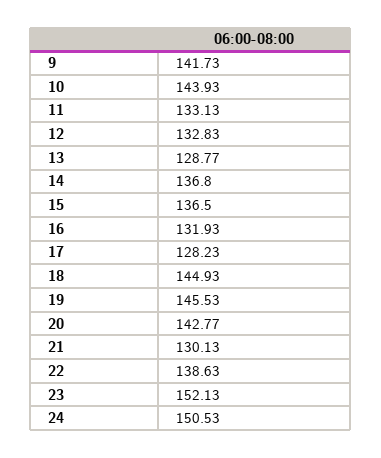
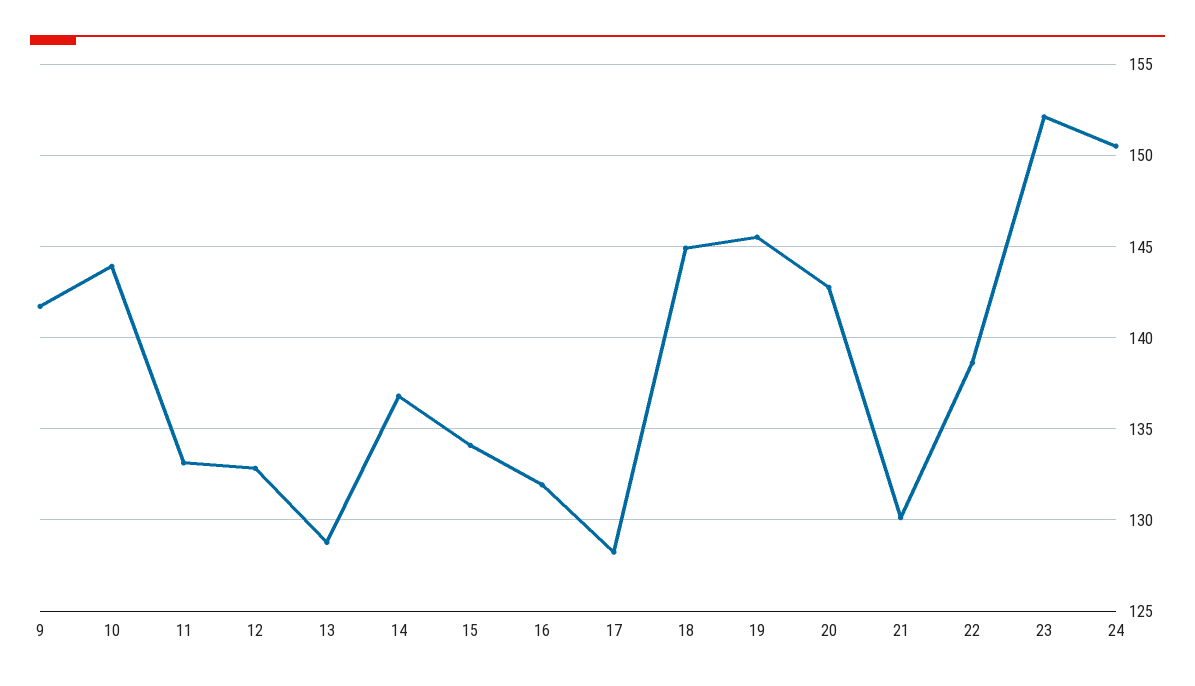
  {
    "9": 141.73,
    "10": 143.93,
    "11": 133.13,
    "12": 132.83,
    "13": 128.77,
    "14": 136.8,
-   "15": 136.5,
+   "15": 134,
    "16": 131.93,
    "17": 128.23,
    "18": 144.93,
    "19": 145.53,
    "20": 142.77,
    "21": 130.13,
    "22": 138.63,
    "23": 152.13,
    "24": 150.53
  }

